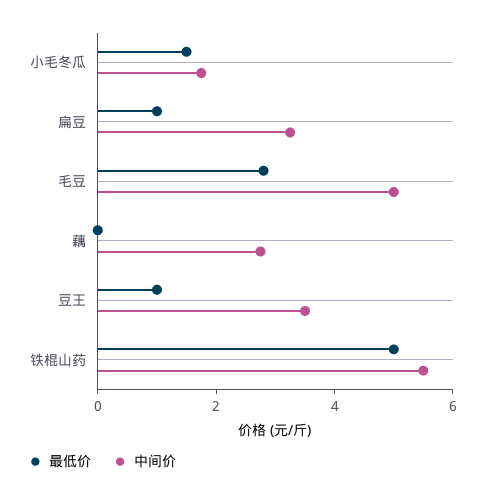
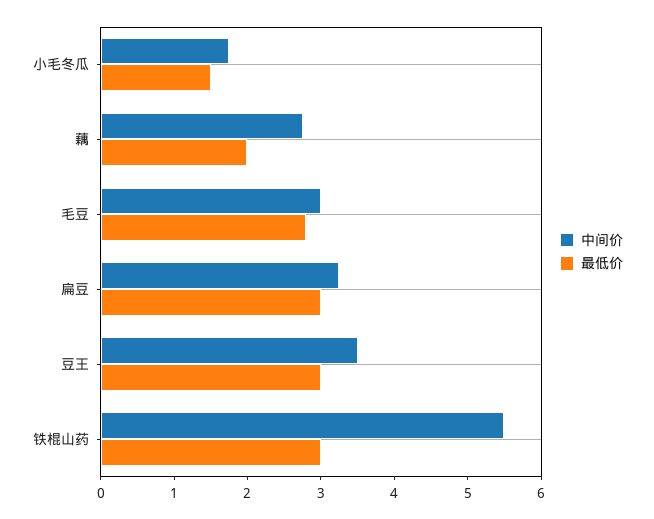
  {
    "最低价": {
      "小毛冬瓜": 1.6,
-     "扁豆": 1,
+     "扁豆": 3,
      "毛豆": 2.8,
-     "藕": 0,
+     "藕": 2,
-     "豆王": 1,
+     "豆王": 3,
-     "铁棍山药": 5
+     "铁棍山药": 3
    },
    "中间价": {
      "小毛冬瓜": 1.8,
      "扁豆": 3.2,
-     "毛豆": 5,
+     "毛豆": 3,
      "藕": 2.8,
      "豆王": 3.6,
      "铁棍山药": 5.6
    }
  }

